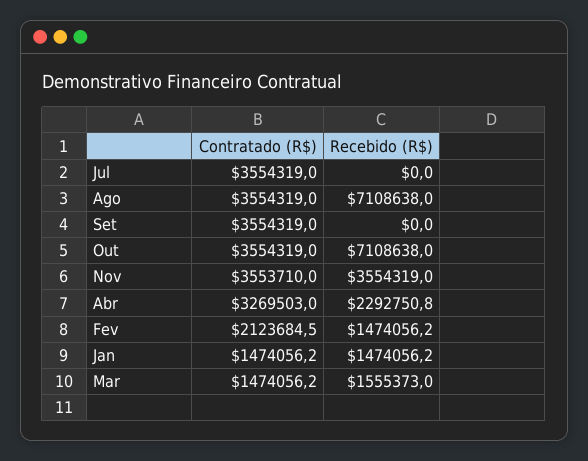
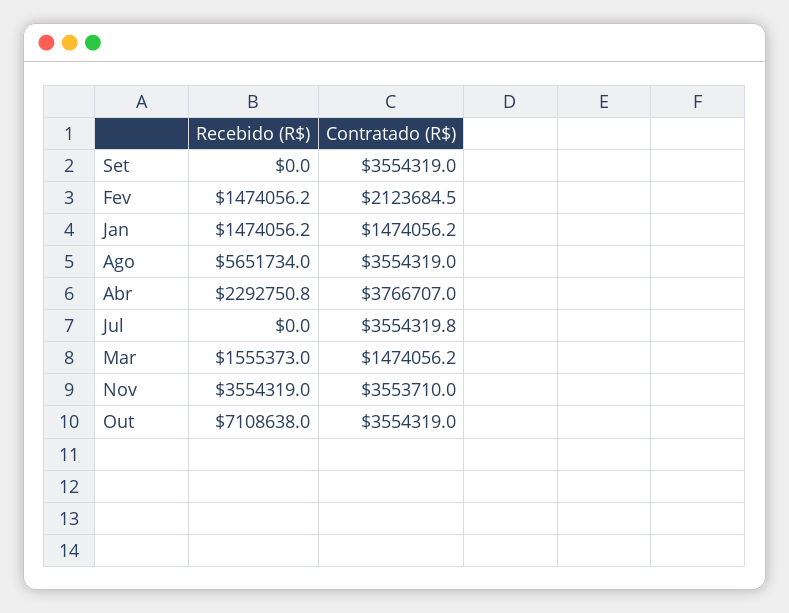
  {
    "Contratado (R$)": {
-     "Jul": 3554319,
+     "Jul": 3554319.8,
      "Ago": 3554319,
      "Set": 3554319,
      "Out": 3554319,
      "Nov": 3553710,
-     "Abr": 3269503,
+     "Abr": 3766707,
      "Fev": 2123684.5,
      "Jan": 1474056.2,
      "Mar": 1474056.2
    },
    "Recebido (R$)": {
      "Jul": 0,
-     "Ago": 7108638,
+     "Ago": 5651734,
      "Set": 0,
      "Out": 7108638,
      "Nov": 3554319,
      "Abr": 2292750.8,
      "Fev": 1474056.2,
      "Jan": 1474056.2,
      "Mar": 1555373
    }
  }

